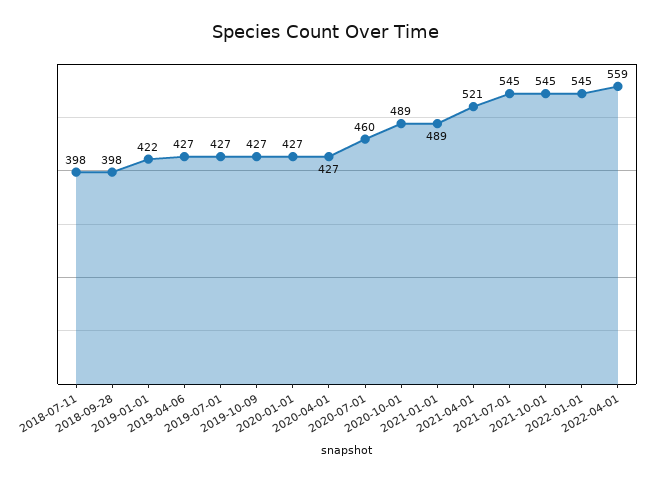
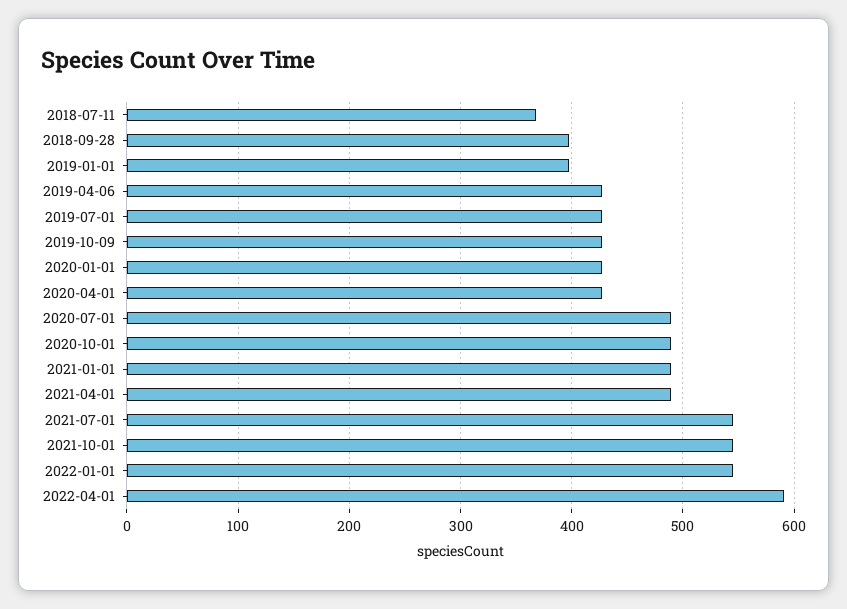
  {
-   "2018-07-11": 398,
+   "2018-07-11": 370,
    "2018-09-28": 398,
-   "2019-01-01": 422,
+   "2019-01-01": 400,
    "2019-04-06": 427,
    "2019-07-01": 427,
    "2019-10-09": 427,
    "2020-01-01": 427,
    "2020-04-01": 427,
-   "2020-07-01": 460,
+   "2020-07-01": 490,
    "2020-10-01": 489,
    "2021-01-01": 489,
-   "2021-04-01": 521,
+   "2021-04-01": 490,
    "2021-07-01": 545,
    "2021-10-01": 545,
    "2022-01-01": 545,
-   "2022-04-01": 559
+   "2022-04-01": 590
  }

